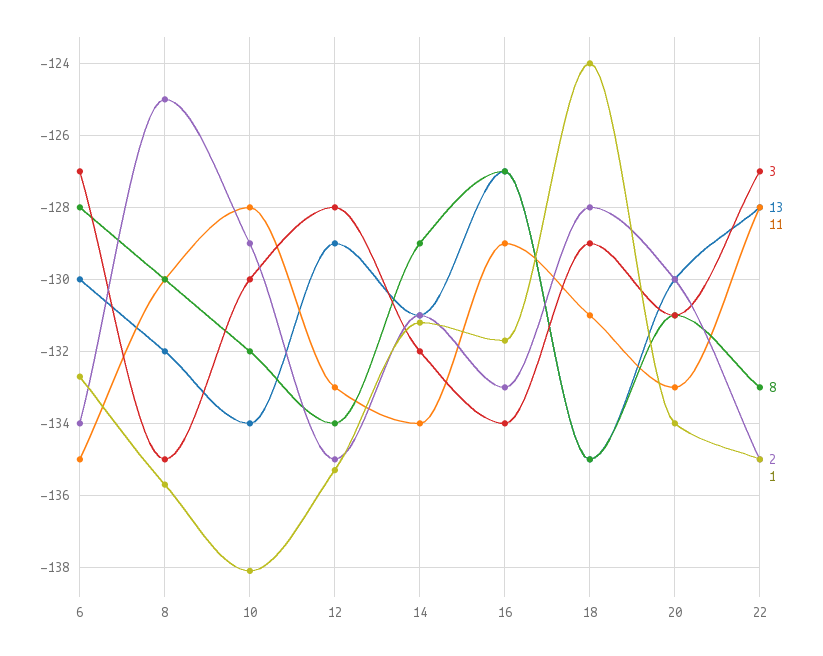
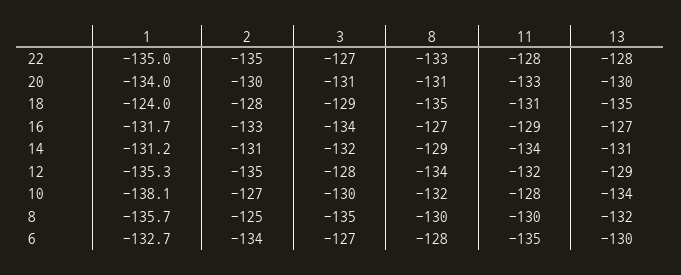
  {
    "3": {
      "6": -127,
      "8": -135,
      "10": -130,
      "12": -128,
      "14": -132,
      "16": -134,
      "18": -129,
      "20": -131,
      "22": -127
    },
    "13": {
      "6": -130,
      "8": -132,
      "10": -134,
      "12": -129,
      "14": -131,
      "16": -127,
      "18": -135,
      "20": -130,
      "22": -128
    },
    "11": {
      "6": -135,
      "8": -130,
      "10": -128,
-     "12": -133,
+     "12": -132,
      "14": -134,
      "16": -129,
      "18": -131,
      "20": -133,
      "22": -128
    },
    "8": {
      "6": -128,
      "8": -130,
      "10": -132,
      "12": -134,
      "14": -129,
      "16": -127,
      "18": -135,
      "20": -131,
      "22": -133
    },
    "2": {
      "6": -134,
      "8": -125,
-     "10": -129,
+     "10": -127,
      "12": -135,
      "14": -131,
      "16": -133,
      "18": -128,
      "20": -130,
      "22": -135
    },
    "1": {
      "6": -132.7,
      "8": -135.7,
      "10": -138.1,
      "12": -135.3,
      "14": -131.2,
      "16": -131.7,
      "18": -124,
      "20": -134,
      "22": -135
    }
  }

